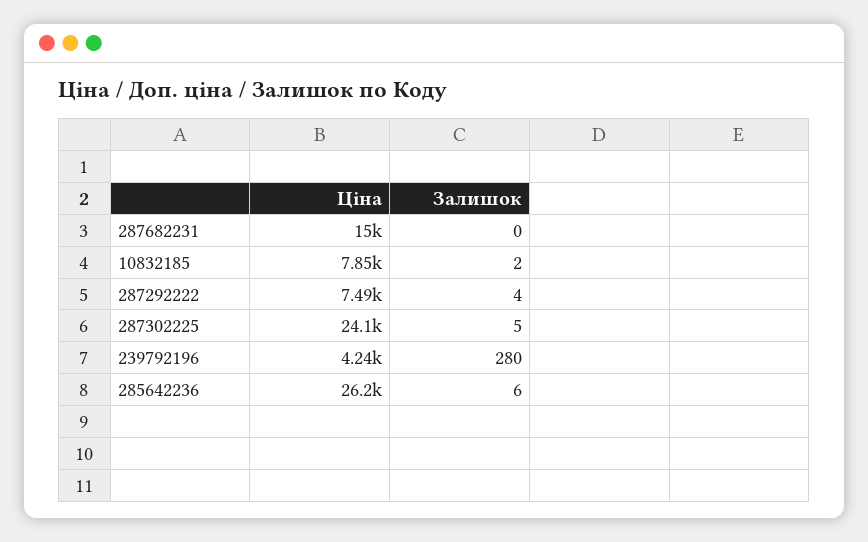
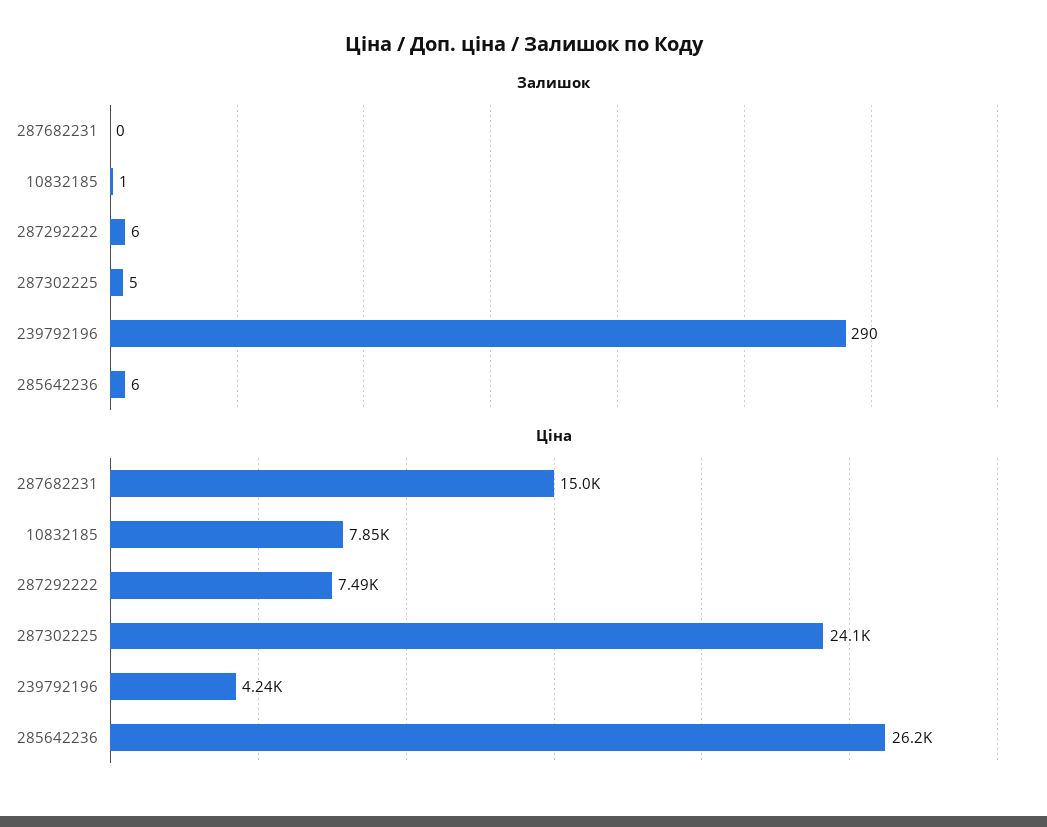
  {
    "Ціна": {
      "287682231": 15000,
      "10832185": 7850,
      "287292222": 7490,
      "287302225": 24100,
      "239792196": 4240,
      "285642236": 26200
    },
    "Залишок": {
      "287682231": 0,
-     "10832185": 2,
+     "10832185": 1,
-     "287292222": 4,
+     "287292222": 6,
      "287302225": 5,
-     "239792196": 280,
+     "239792196": 290,
      "285642236": 6
    }
  }

